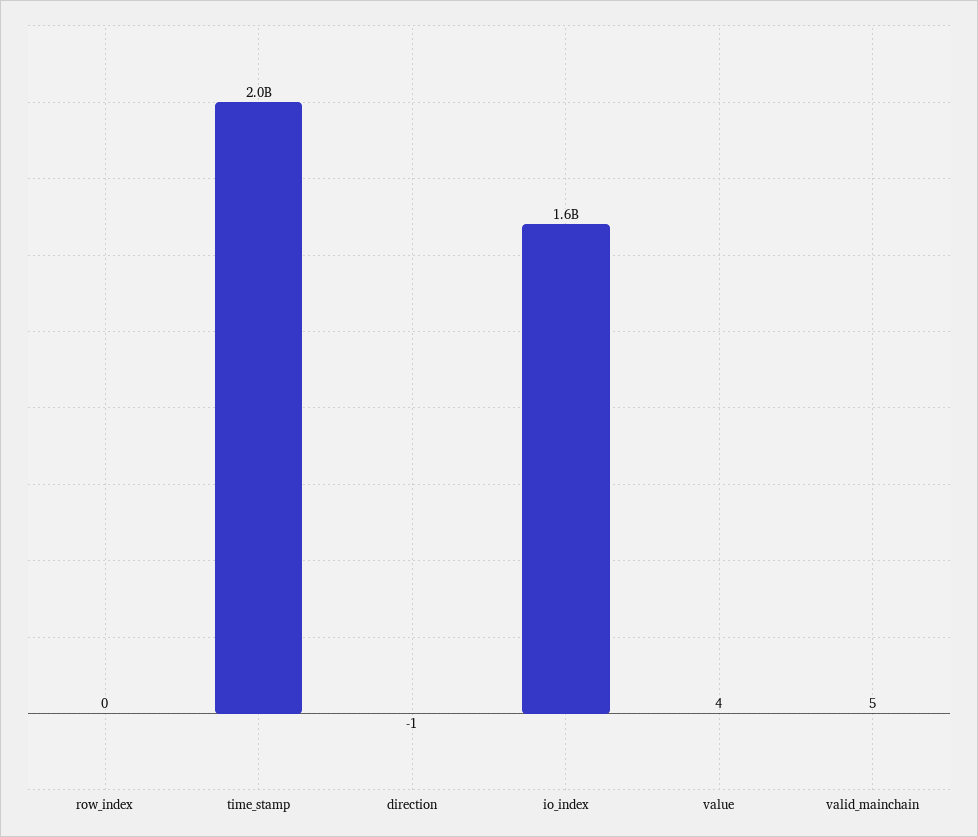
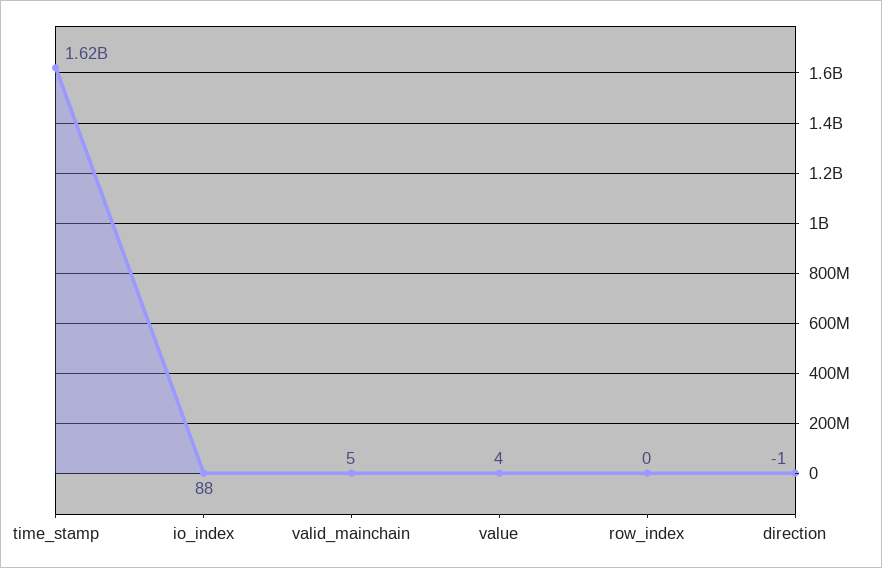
  {
    "row_index": 0,
-   "time_stamp": 2000000000,
+   "time_stamp": 1620000000,
    "direction": -1,
-   "io_index": 1600000000,
+   "io_index": 88,
    "value": 4,
    "valid_mainchain": 5
  }

